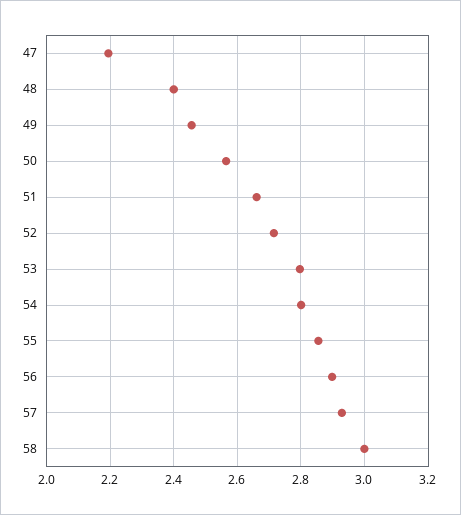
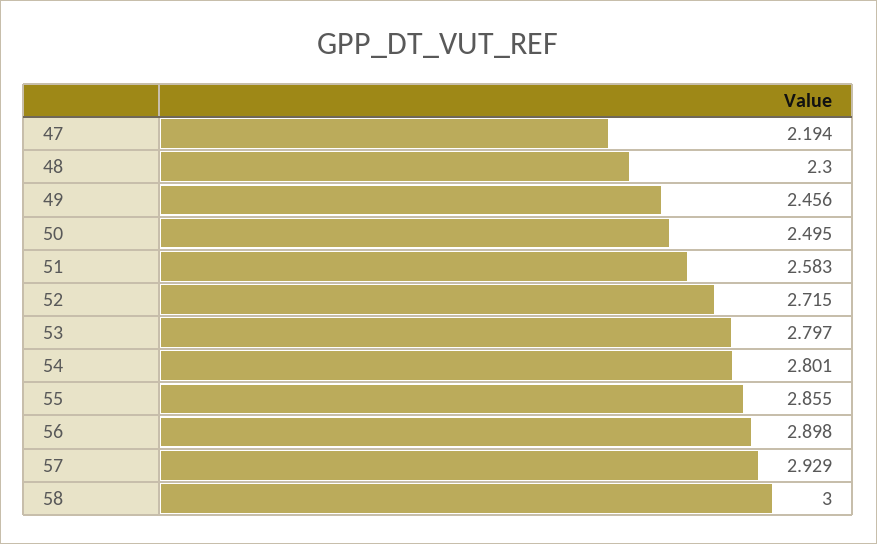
  {
    "47": 2.194,
-   "48": 2.4,
+   "48": 2.3,
    "49": 2.456,
-   "50": 2.56,
+   "50": 2.495,
-   "51": 2.66,
+   "51": 2.583,
    "52": 2.715,
    "53": 2.797,
    "54": 2.801,
    "55": 2.855,
    "56": 2.898,
    "57": 2.929,
    "58": 3
  }

